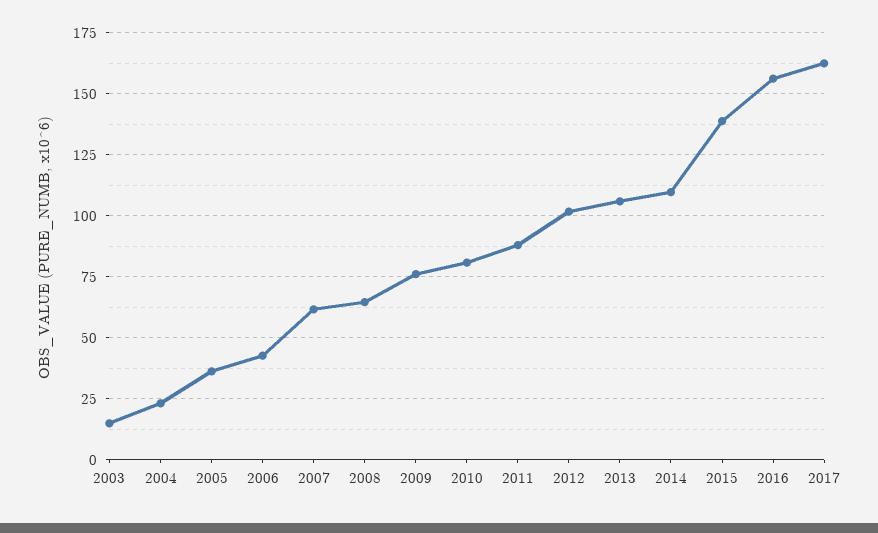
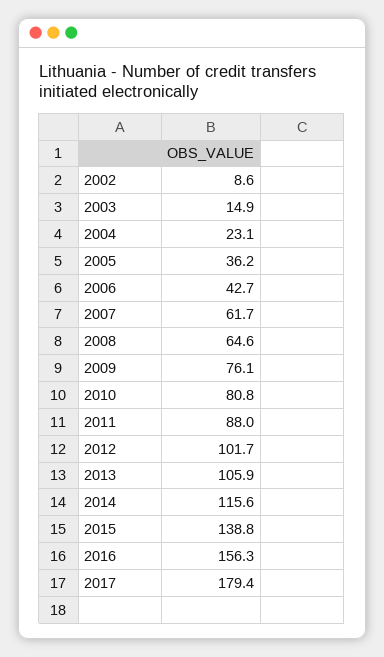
  {
    "2003": 14.9,
    "2004": 23.1,
    "2005": 36.2,
    "2006": 42.7,
    "2007": 61.7,
    "2008": 64.6,
    "2009": 76.1,
    "2010": 80.8,
    "2011": 88,
    "2012": 101.7,
    "2013": 105.9,
-   "2014": 110,
+   "2014": 115.6,
    "2015": 138.8,
    "2016": 156.3,
-   "2017": 162.5
+   "2017": 179.4,
+   "2002": 8.6
  }

